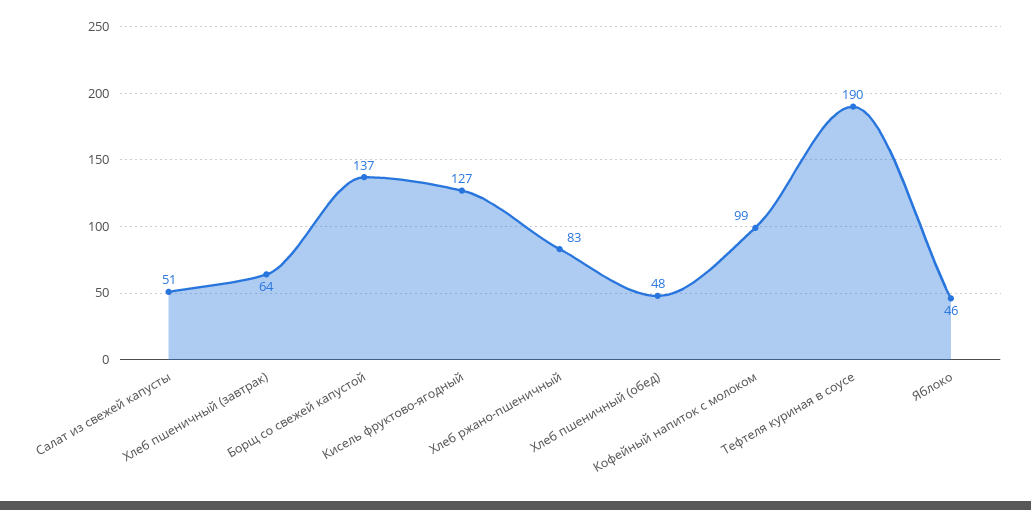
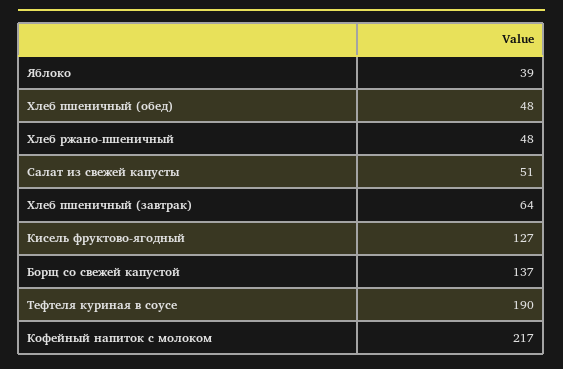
  {
    "Салат из свежей капусты": 51,
    "Хлеб пшеничный (завтрак)": 64,
    "Борщ со свежей капустой": 137,
    "Кисель фруктово-ягодный": 127,
-   "Хлеб ржано-пшеничный": 83,
+   "Хлеб ржано-пшеничный": 48,
    "Хлеб пшеничный (обед)": 48,
-   "Кофейный напиток с молоком": 99,
+   "Кофейный напиток с молоком": 217,
    "Тефтеля куриная в соусе": 190,
-   "Яблоко": 46
+   "Яблоко": 39
  }

